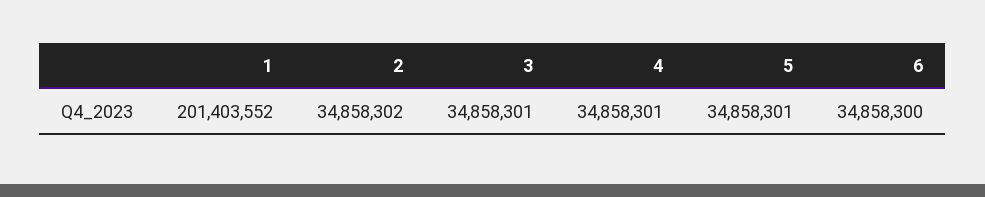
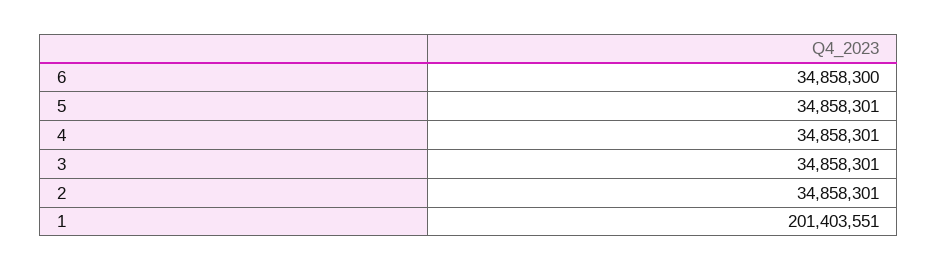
  {
-   "1": 201403552,
+   "1": 201403551,
-   "2": 34858302,
+   "2": 34858301,
    "3": 34858301,
    "4": 34858301,
    "5": 34858301,
    "6": 34858300
  }

